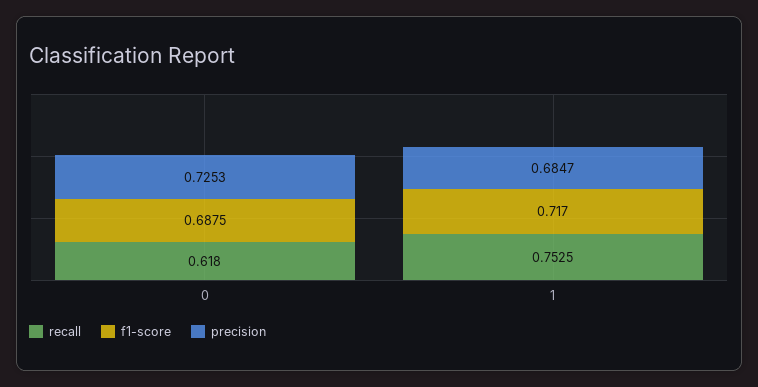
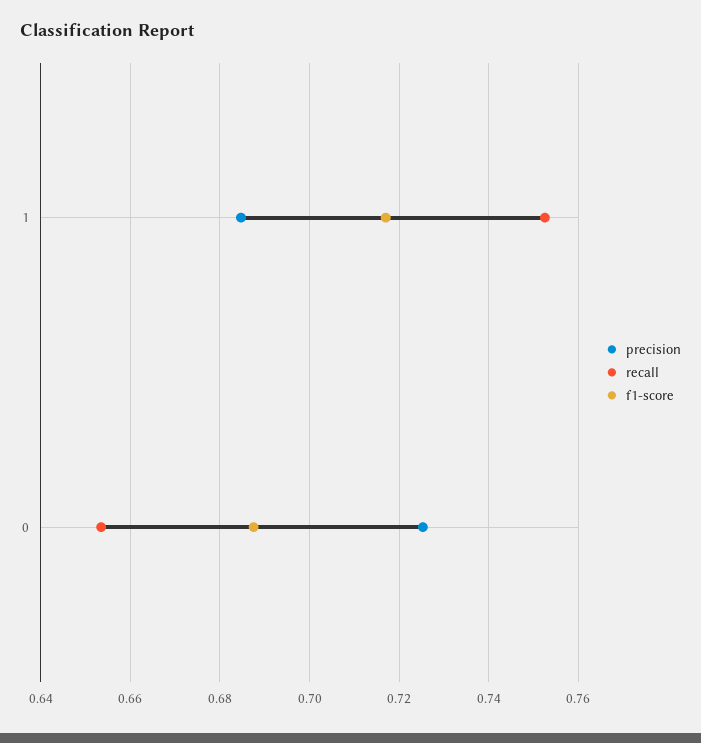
  {
    "recall": {
-     "0": 0.618,
+     "0": 0.654,
      "1": 0.7525
    },
    "f1-score": {
      "0": 0.6875,
      "1": 0.717
    },
    "precision": {
      "0": 0.7253,
      "1": 0.6847
    }
  }

